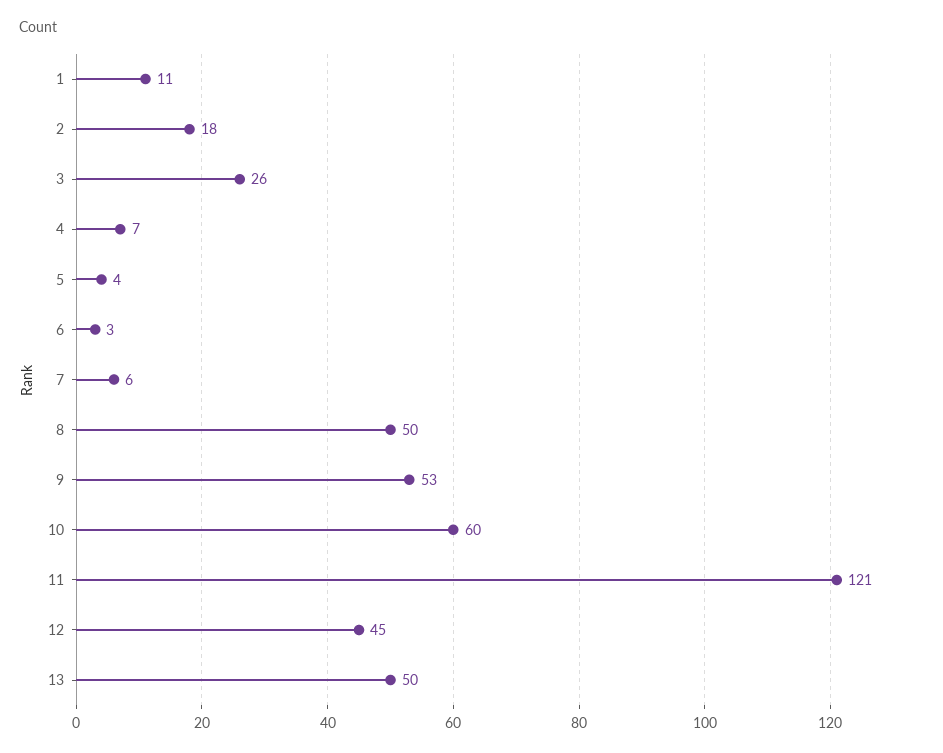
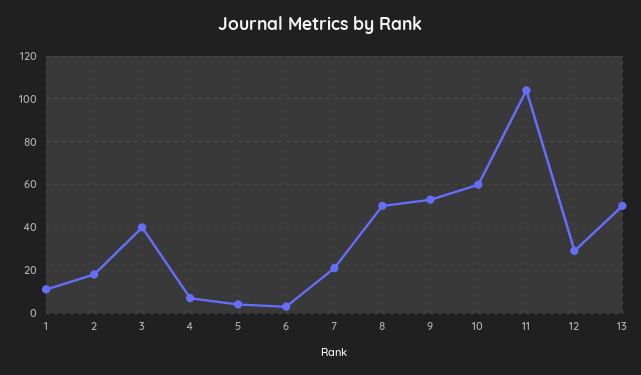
  {
    "1": 11,
    "2": 18,
-   "3": 26,
+   "3": 40,
    "4": 7,
    "5": 4,
    "6": 3,
-   "7": 6,
+   "7": 20,
    "8": 50,
    "9": 53,
    "10": 60,
-   "11": 121,
+   "11": 105,
-   "12": 45,
+   "12": 30,
    "13": 50
  }

